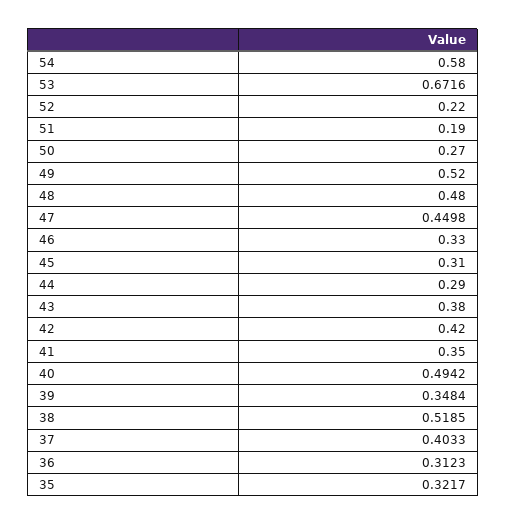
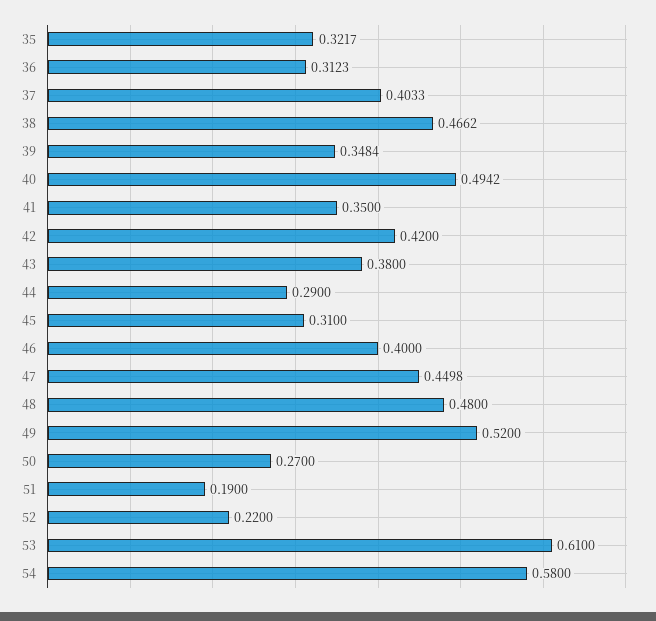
  {
    "54": 0.58,
-   "53": 0.6716,
+   "53": 0.61,
    "52": 0.22,
    "51": 0.19,
    "50": 0.27,
    "49": 0.52,
    "48": 0.48,
    "47": 0.4498,
-   "46": 0.33,
+   "46": 0.4,
    "45": 0.31,
    "44": 0.29,
    "43": 0.38,
    "42": 0.42,
    "41": 0.35,
    "40": 0.4942,
    "39": 0.3484,
-   "38": 0.5185,
+   "38": 0.4662,
    "37": 0.4033,
    "36": 0.3123,
    "35": 0.3217
  }

